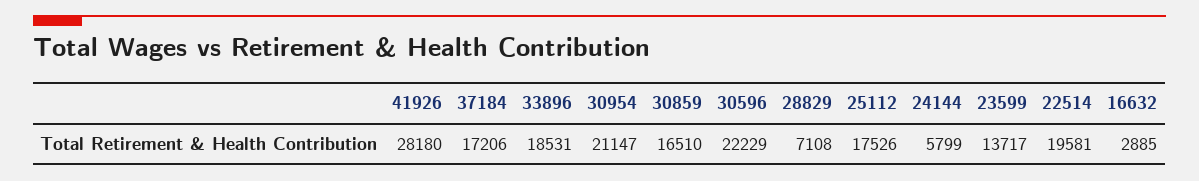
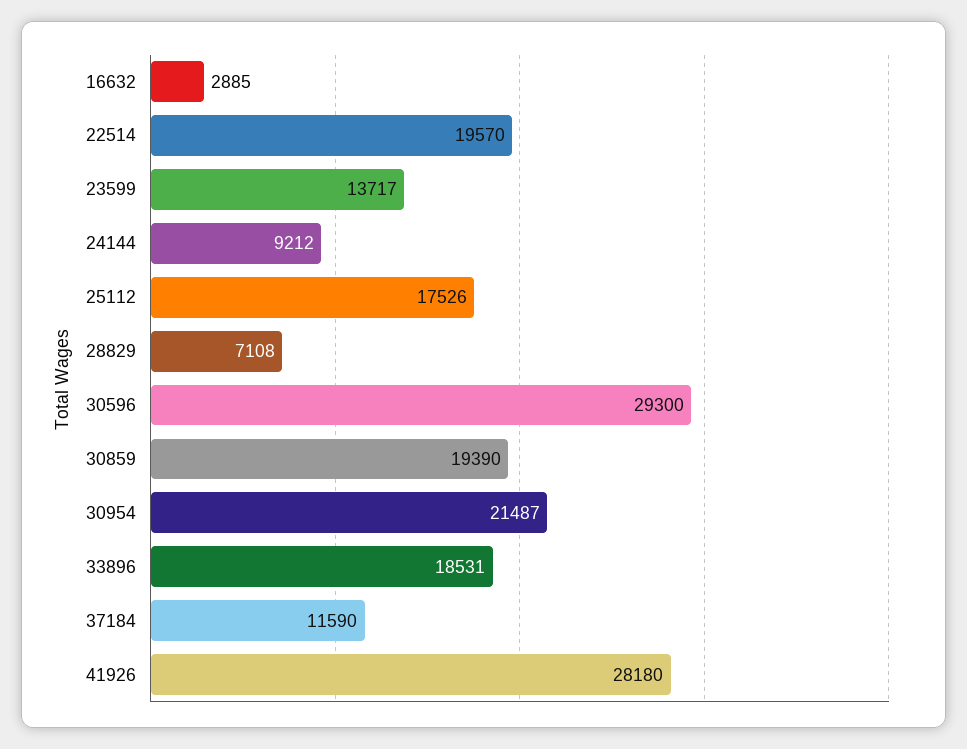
  {
    "41926": 28180,
-   "37184": 17206,
+   "37184": 11590,
    "33896": 18531,
-   "30954": 21147,
+   "30954": 21487,
-   "30859": 16510,
+   "30859": 19390,
-   "30596": 22229,
+   "30596": 29300,
    "28829": 7108,
    "25112": 17526,
-   "24144": 5799,
+   "24144": 9212,
    "23599": 13717,
-   "22514": 19581,
+   "22514": 19570,
    "16632": 2885
  }

